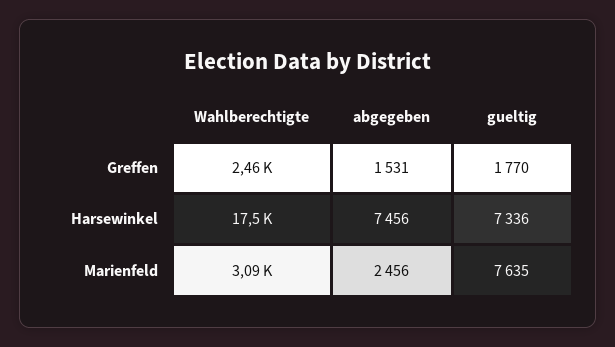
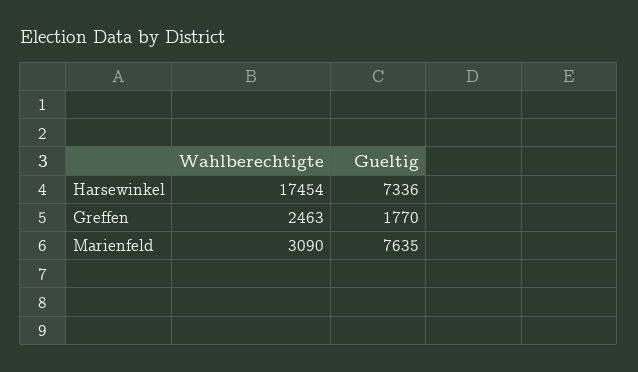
  {
    "Wahlberechtigte": {
      "Greffen": 2463,
      "Harsewinkel": 17454,
      "Marienfeld": 3090
    },
-   "abgegeben": {
-     "Greffen": 1531,
-     "Harsewinkel": 7456,
-     "Marienfeld": 2456
-   },
    "gueltig": {
      "Greffen": 1770,
      "Harsewinkel": 7336,
      "Marienfeld": 7635
    }
  }

